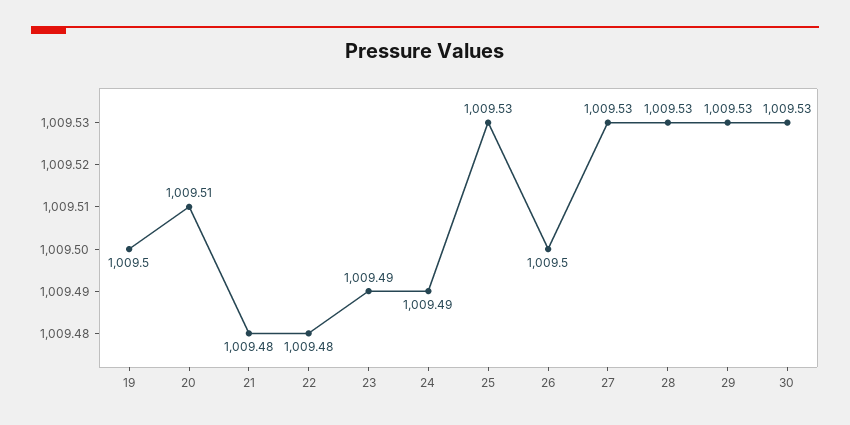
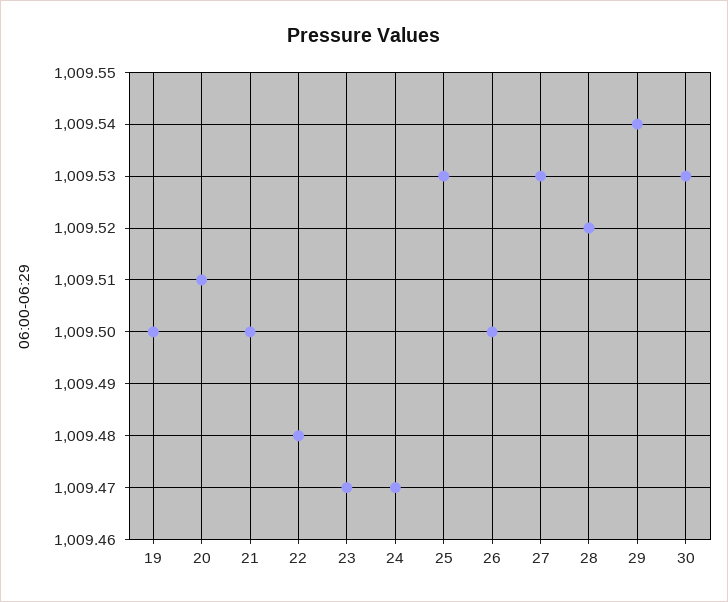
  {
    "19": 1009.5,
    "20": 1009.51,
-   "21": 1009.48,
+   "21": 1009.5,
    "22": 1009.48,
-   "23": 1009.49,
+   "23": 1009.47,
-   "24": 1009.49,
+   "24": 1009.47,
    "25": 1009.53,
    "26": 1009.5,
    "27": 1009.53,
-   "28": 1009.53,
+   "28": 1009.52,
-   "29": 1009.53,
+   "29": 1009.54,
    "30": 1009.53
  }

